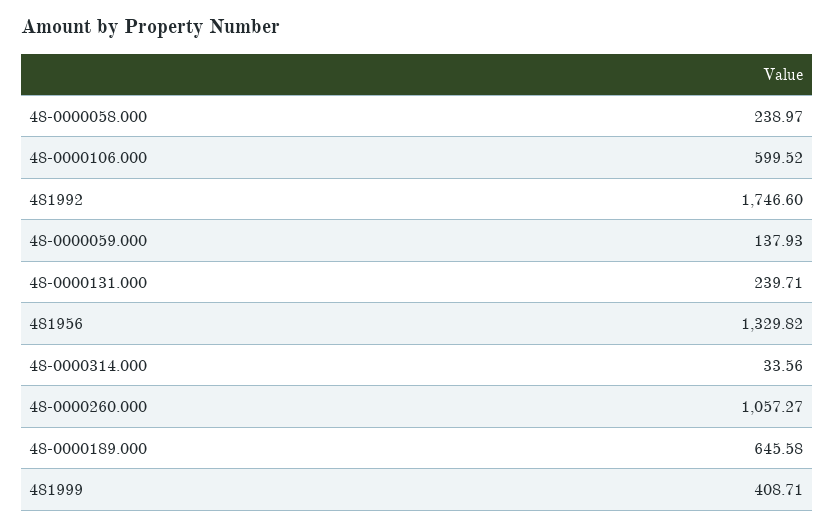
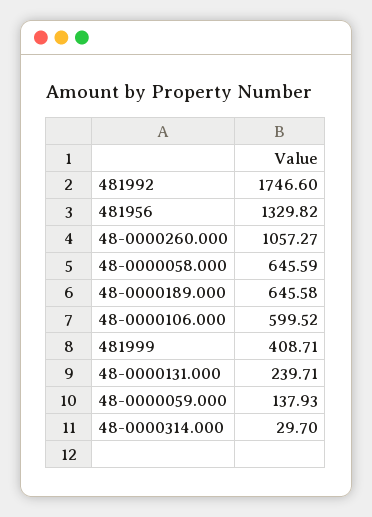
  {
-   "48-0000058.000": 238.97,
+   "48-0000058.000": 645.59,
    "48-0000106.000": 599.52,
    "481992": 1746.6,
    "48-0000059.000": 137.93,
    "48-0000131.000": 239.71,
    "481956": 1329.82,
-   "48-0000314.000": 33.56,
+   "48-0000314.000": 29.7,
    "48-0000260.000": 1057.27,
    "48-0000189.000": 645.58,
    "481999": 408.71
  }

